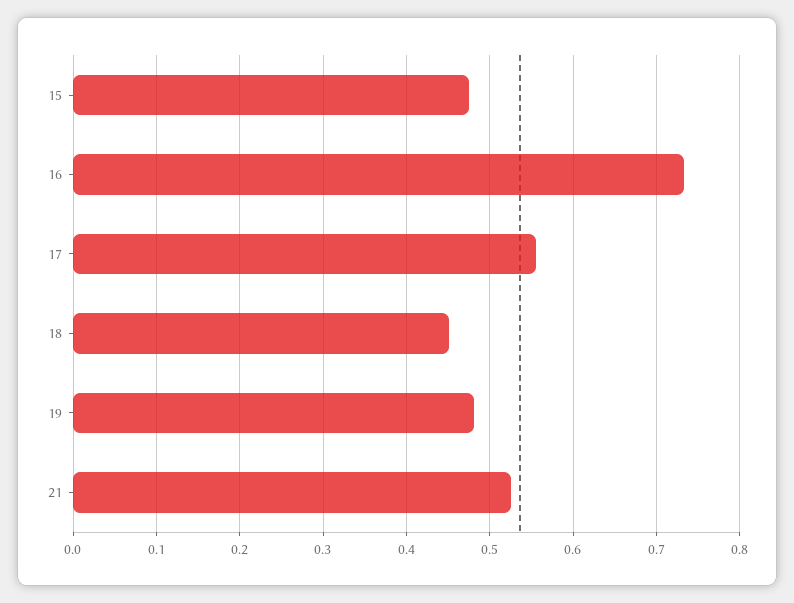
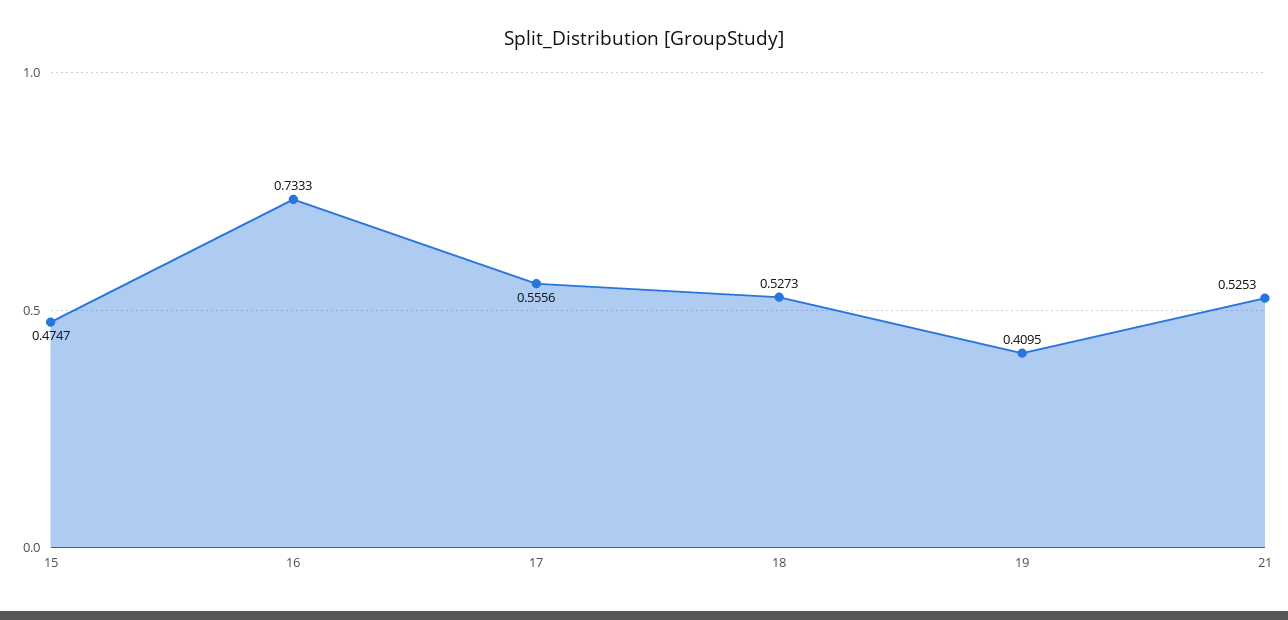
  {
    "15": 0.4747,
    "16": 0.7333,
    "17": 0.5556,
-   "18": 0.45,
+   "18": 0.5273,
-   "19": 0.48,
+   "19": 0.4095,
    "21": 0.5253
  }

